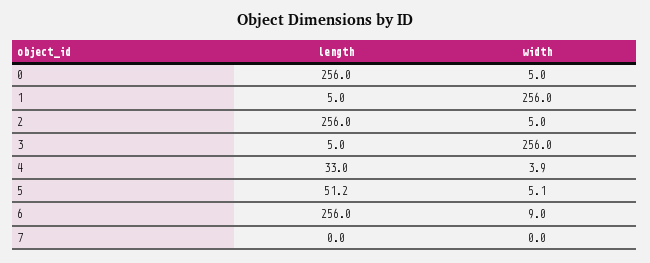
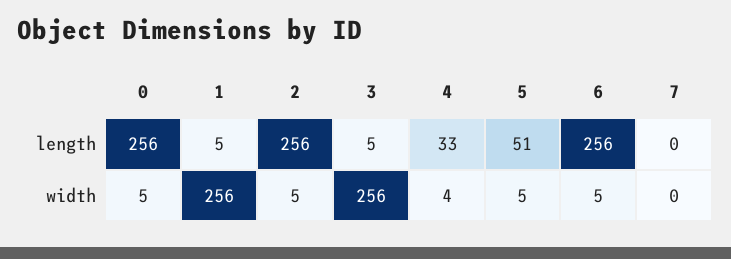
  {
    "length": {
      "0": 256,
      "1": 5,
      "2": 256,
      "3": 5,
      "4": 33,
      "5": 51.2,
      "6": 256,
      "7": 0
    },
    "width": {
      "0": 5,
      "1": 256,
      "2": 5,
      "3": 256,
      "4": 3.9,
      "5": 5.1,
-     "6": 9,
+     "6": 5,
      "7": 0
    }
  }

